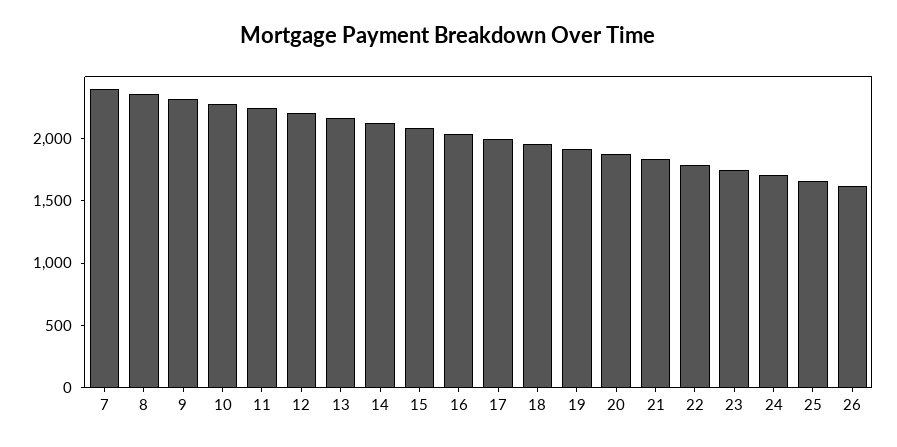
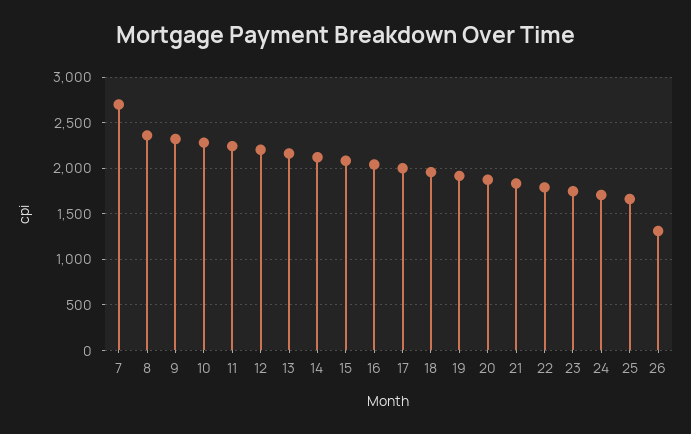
  {
-   "7": 2400,
+   "7": 2700,
    "8": 2400,
    "9": 2300,
    "10": 2300,
    "11": 2200,
    "12": 2200,
    "13": 2200,
    "14": 2100,
    "15": 2100,
    "16": 2000,
    "17": 2000,
    "18": 2000,
    "19": 1900,
    "20": 1900,
    "21": 1800,
    "22": 1800,
    "23": 1700,
    "24": 1700,
    "25": 1700,
-   "26": 1600
+   "26": 1300
  }

